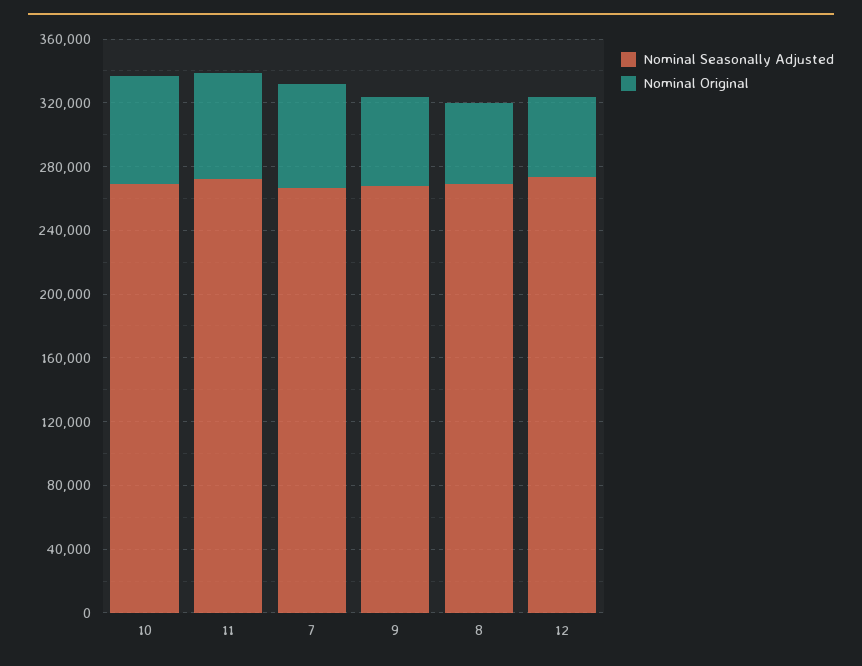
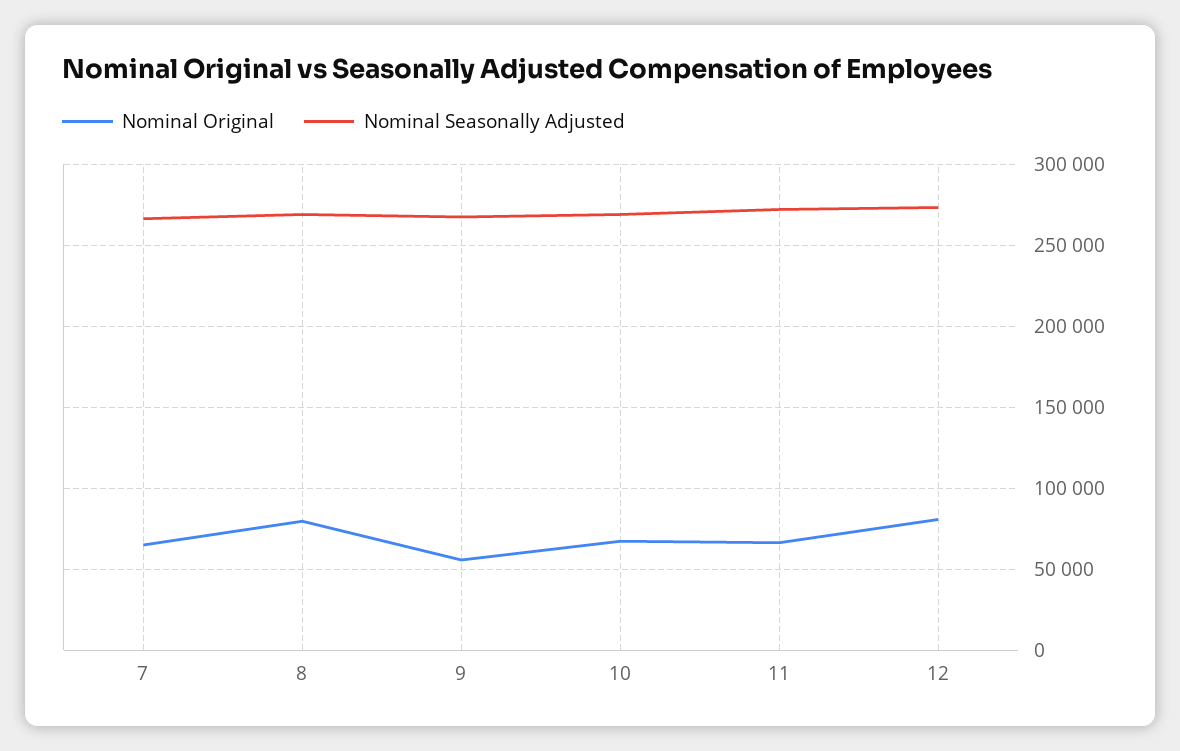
  {
    "Nominal Seasonally Adjusted": {
      "10": 270000,
      "11": 270000,
      "7": 265000,
      "9": 270000,
      "8": 270000,
      "12": 275000
    },
    "Nominal Original": {
      "10": 70000,
      "11": 65000,
      "7": 65000,
      "9": 55000,
-     "8": 50000,
+     "8": 80000,
-     "12": 50000
+     "12": 80000
    }
  }

